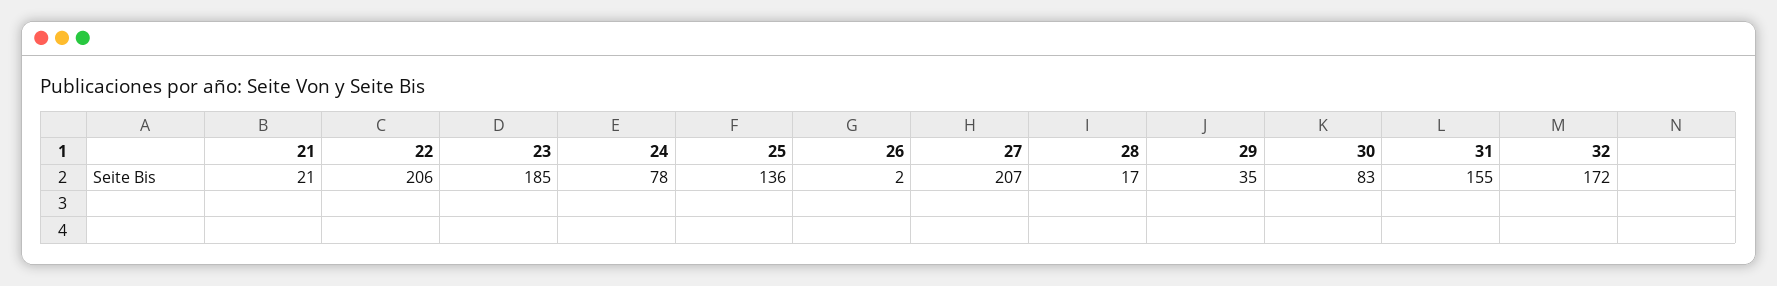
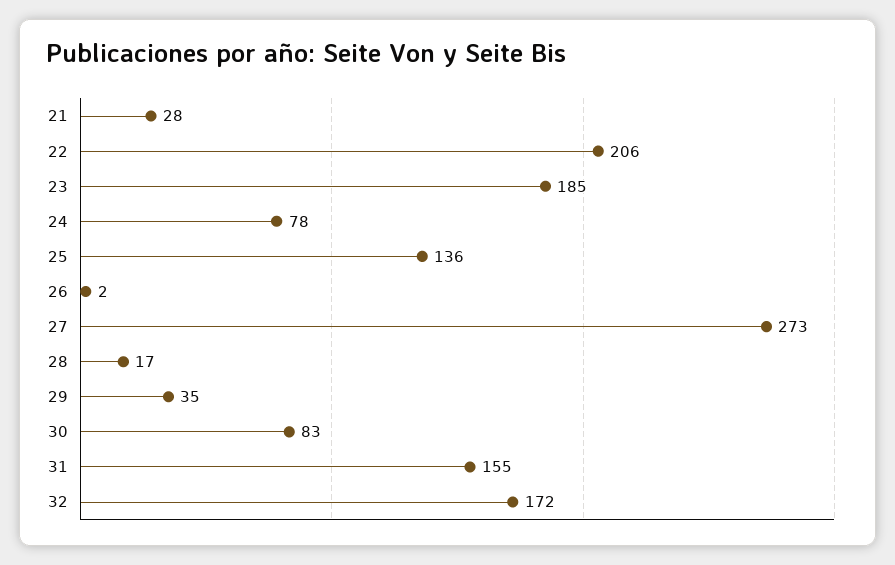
  {
-   "21": 21,
+   "21": 28,
    "22": 206,
    "23": 185,
    "24": 78,
    "25": 136,
    "26": 2,
-   "27": 207,
+   "27": 273,
    "28": 17,
    "29": 35,
    "30": 83,
    "31": 155,
    "32": 172
  }

